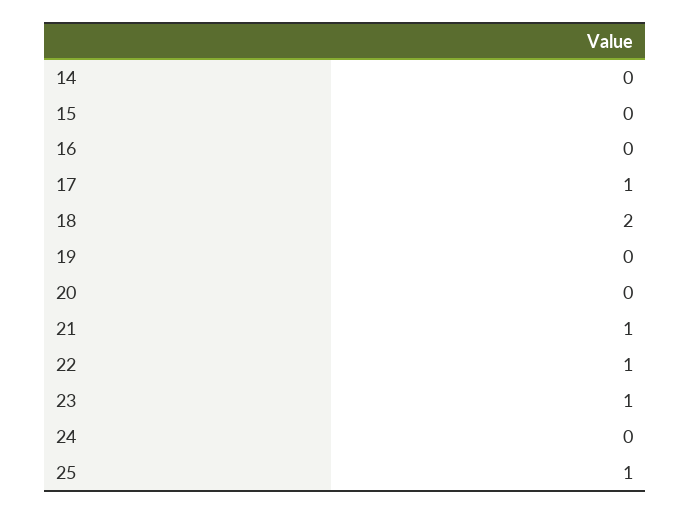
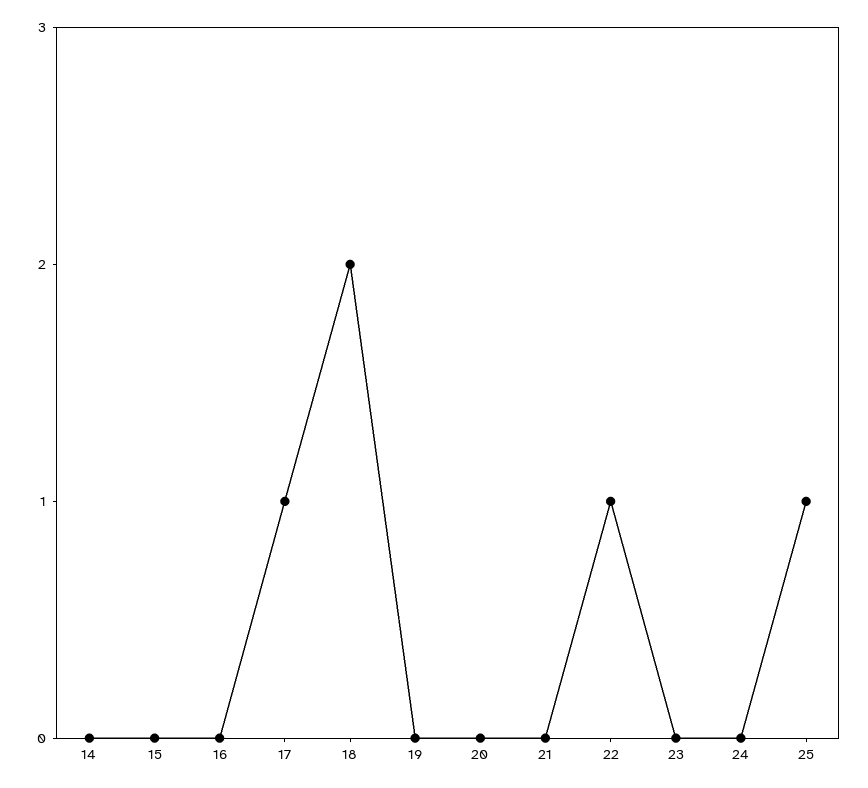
  {
    "14": 0,
    "15": 0,
    "16": 0,
    "17": 1,
    "18": 2,
    "19": 0,
    "20": 0,
-   "21": 1,
+   "21": 0,
    "22": 1,
-   "23": 1,
+   "23": 0,
    "24": 0,
    "25": 1
  }

